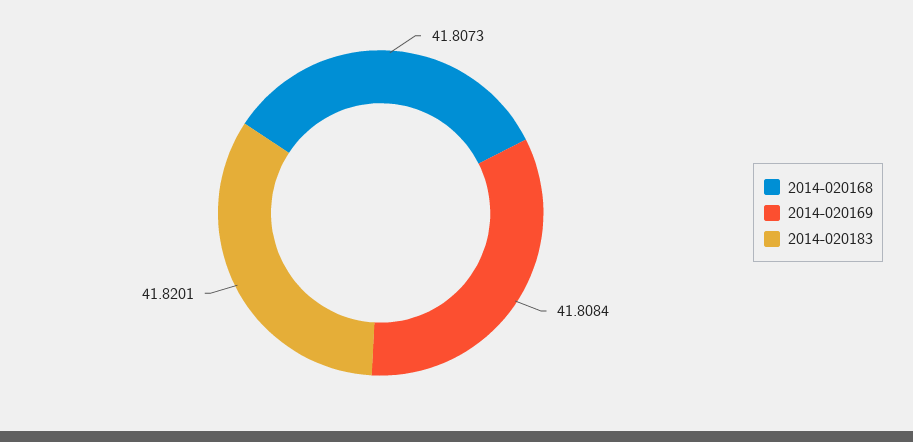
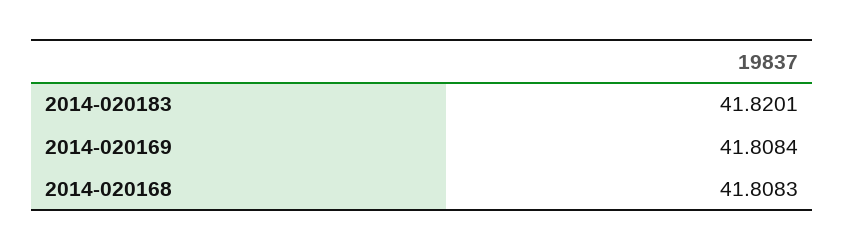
  {
-   "2014-020168": 41.8073,
+   "2014-020168": 41.8083,
    "2014-020169": 41.8084,
    "2014-020183": 41.8201
  }

